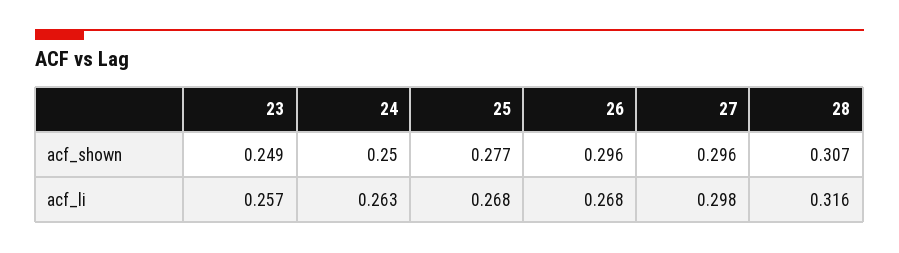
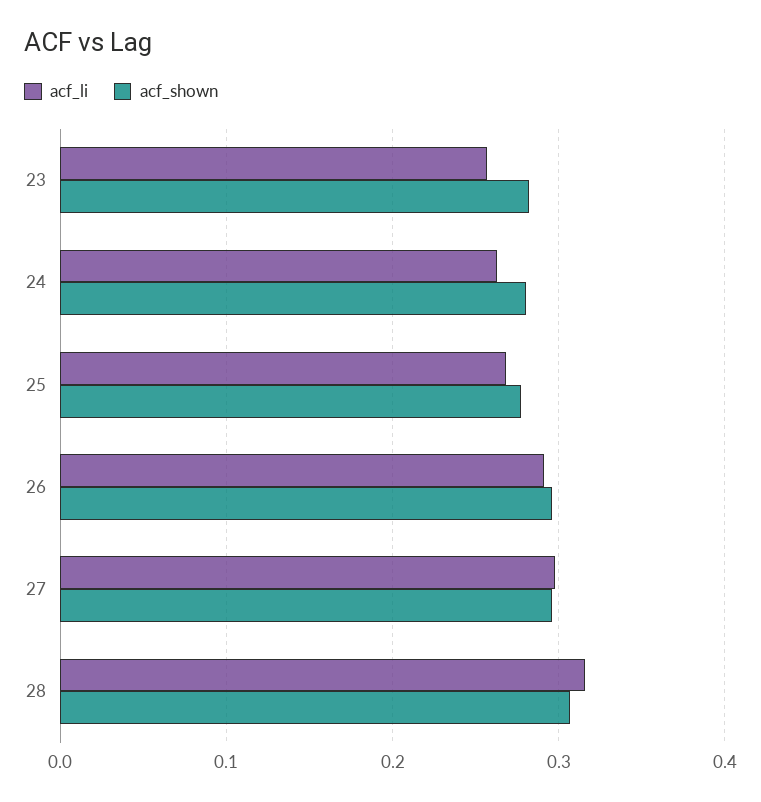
  {
    "acf_shown": {
-     "23": 0.249,
+     "23": 0.28,
-     "24": 0.25,
+     "24": 0.28,
      "25": 0.277,
      "26": 0.296,
      "27": 0.296,
      "28": 0.307
    },
    "acf_li": {
      "23": 0.257,
      "24": 0.263,
      "25": 0.268,
-     "26": 0.268,
+     "26": 0.29,
      "27": 0.298,
      "28": 0.316
    }
  }

